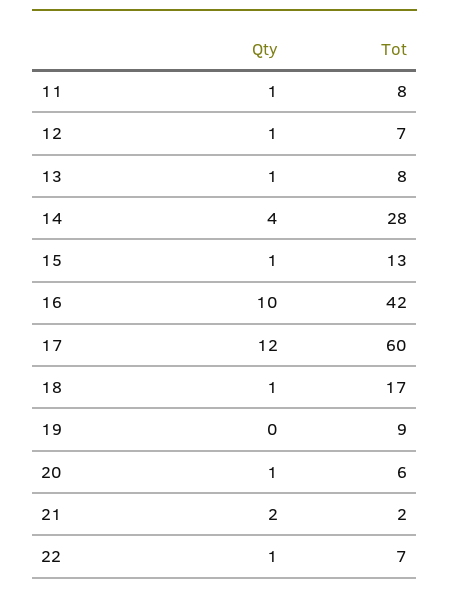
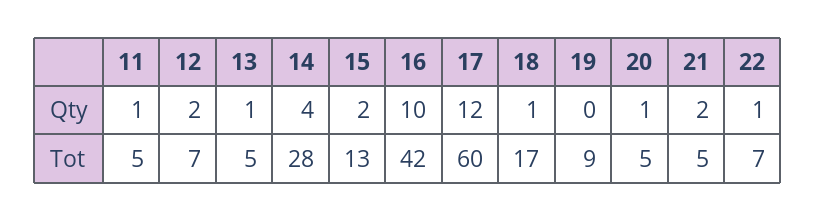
  {
    "Qty": {
      "11": 1,
-     "12": 1,
+     "12": 2,
      "13": 1,
      "14": 4,
-     "15": 1,
+     "15": 2,
      "16": 10,
      "17": 12,
      "18": 1,
      "19": 0,
      "20": 1,
      "21": 2,
      "22": 1
    },
    "Tot": {
-     "11": 8,
+     "11": 5,
      "12": 7,
-     "13": 8,
+     "13": 5,
      "14": 28,
      "15": 13,
      "16": 42,
      "17": 60,
      "18": 17,
      "19": 9,
-     "20": 6,
+     "20": 5,
-     "21": 2,
+     "21": 5,
      "22": 7
    }
  }

